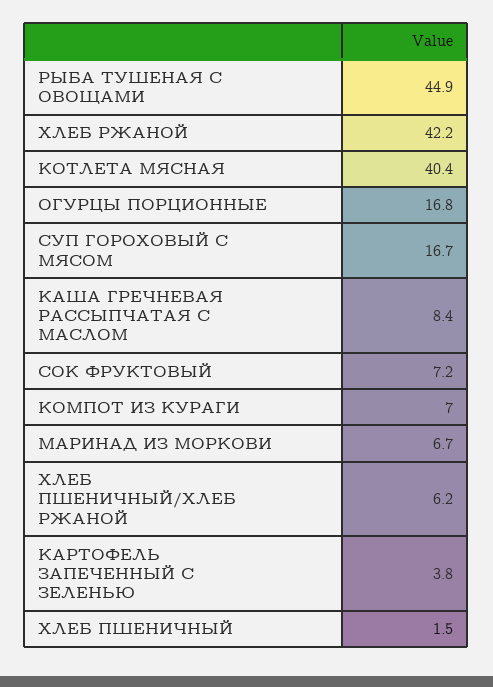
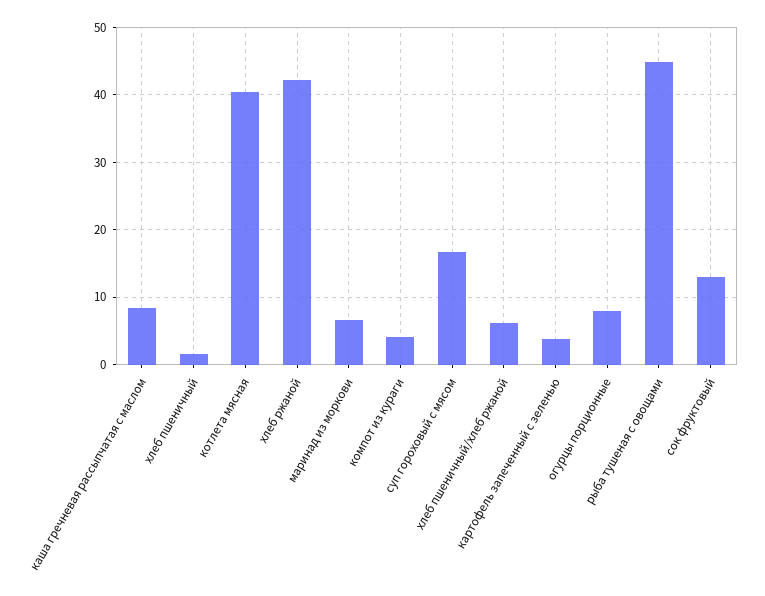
  {
    "РЫБА ТУШЕНАЯ С ОВОЩАМИ": 44.9,
    "ХЛЕБ РЖАНОЙ": 42.2,
    "КОТЛЕТА МЯСНАЯ": 40.4,
-   "ОГУРЦЫ ПОРЦИОННЫЕ": 16.8,
+   "ОГУРЦЫ ПОРЦИОННЫЕ": 8,
    "СУП ГОРОХОВЫЙ С МЯСОМ": 16.7,
    "КАША ГРЕЧНЕВАЯ РАССЫПЧАТАЯ С МАСЛОМ": 8.4,
-   "СОК ФРУКТОВЫЙ": 7.2,
+   "СОК ФРУКТОВЫЙ": 13,
-   "КОМПОТ ИЗ КУРАГИ": 7,
+   "КОМПОТ ИЗ КУРАГИ": 4,
    "МАРИНАД ИЗ МОРКОВИ": 6.7,
    "ХЛЕБ ПШЕНИЧНЫЙ/ХЛЕБ РЖАНОЙ": 6.2,
    "КАРТОФЕЛЬ ЗАПЕЧЕННЫЙ С ЗЕЛЕНЬЮ": 3.8,
    "ХЛЕБ ПШЕНИЧНЫЙ": 1.5
  }

